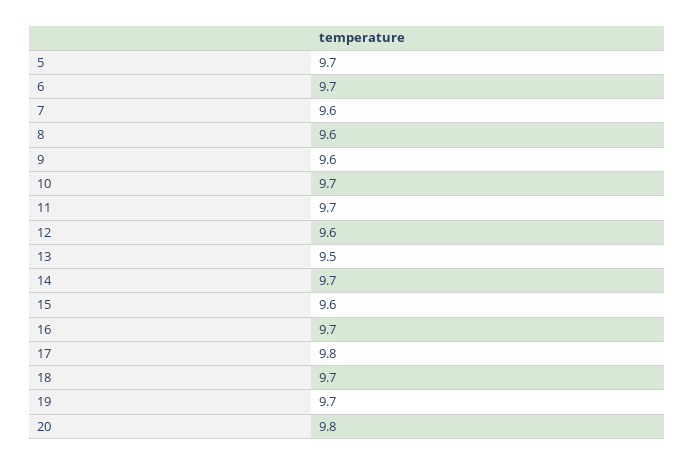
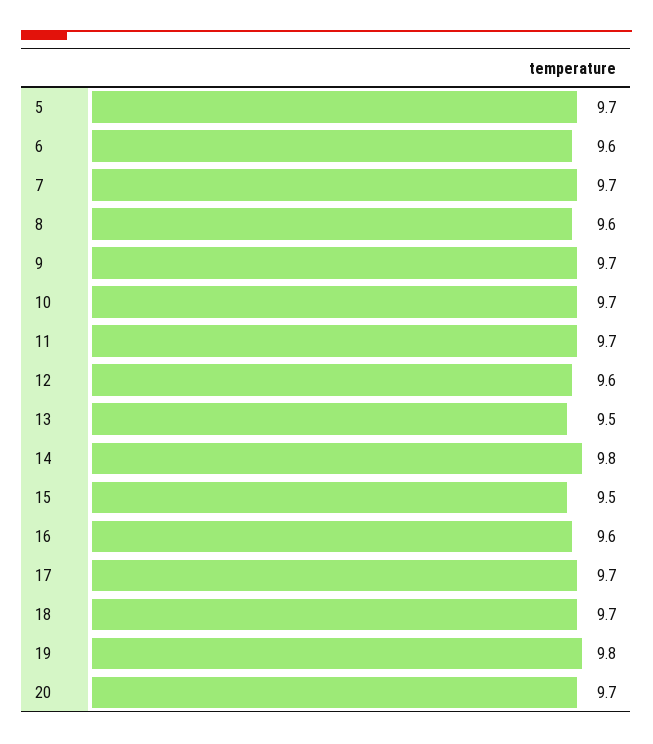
  {
    "5": 9.7,
-   "6": 9.7,
+   "6": 9.6,
-   "7": 9.6,
+   "7": 9.7,
    "8": 9.6,
-   "9": 9.6,
+   "9": 9.7,
    "10": 9.7,
    "11": 9.7,
    "12": 9.6,
    "13": 9.5,
-   "14": 9.7,
+   "14": 9.8,
-   "15": 9.6,
+   "15": 9.5,
-   "16": 9.7,
+   "16": 9.6,
-   "17": 9.8,
+   "17": 9.7,
    "18": 9.7,
-   "19": 9.7,
+   "19": 9.8,
-   "20": 9.8
+   "20": 9.7
  }

